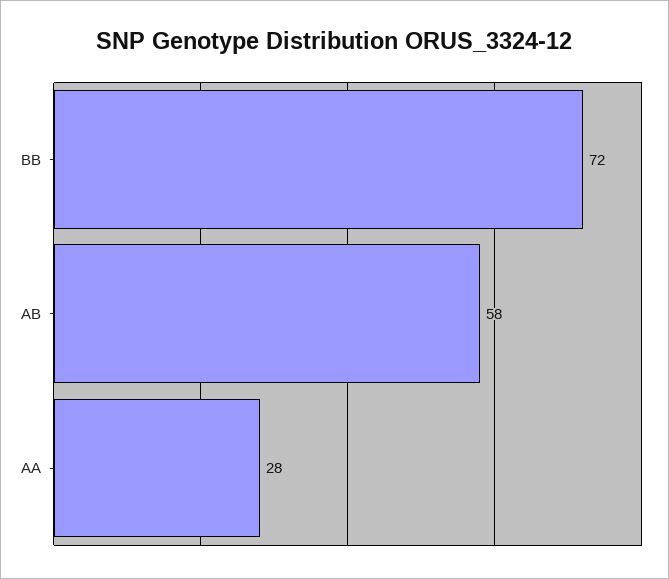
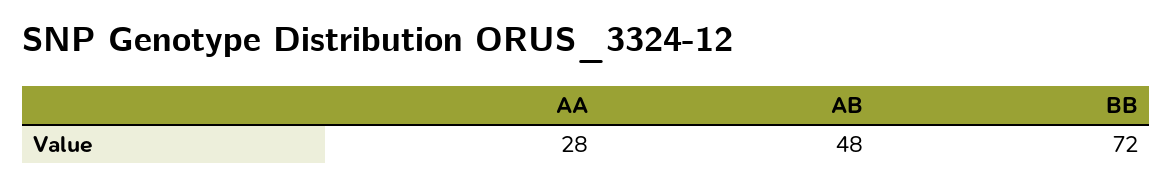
  {
    "BB": 72,
-   "AB": 58,
+   "AB": 48,
    "AA": 28
  }

